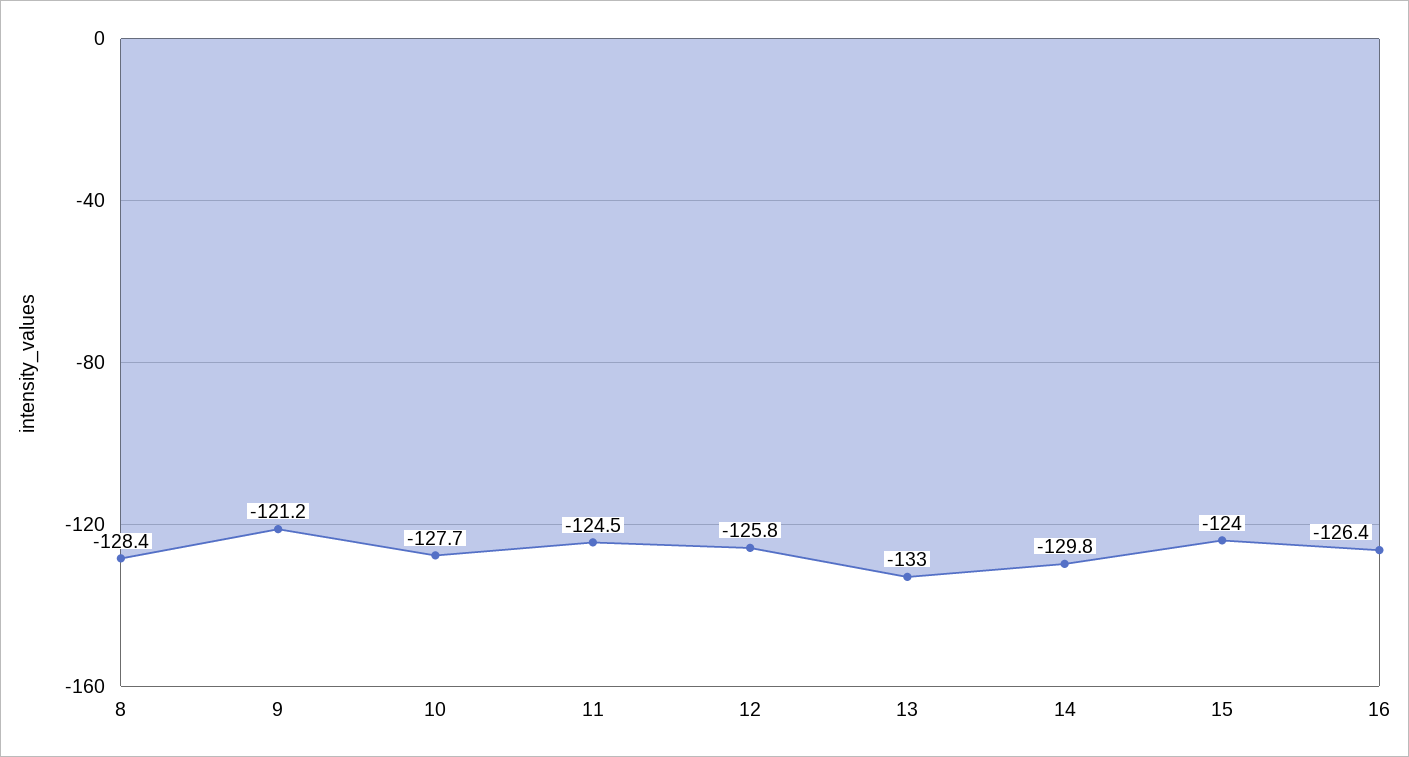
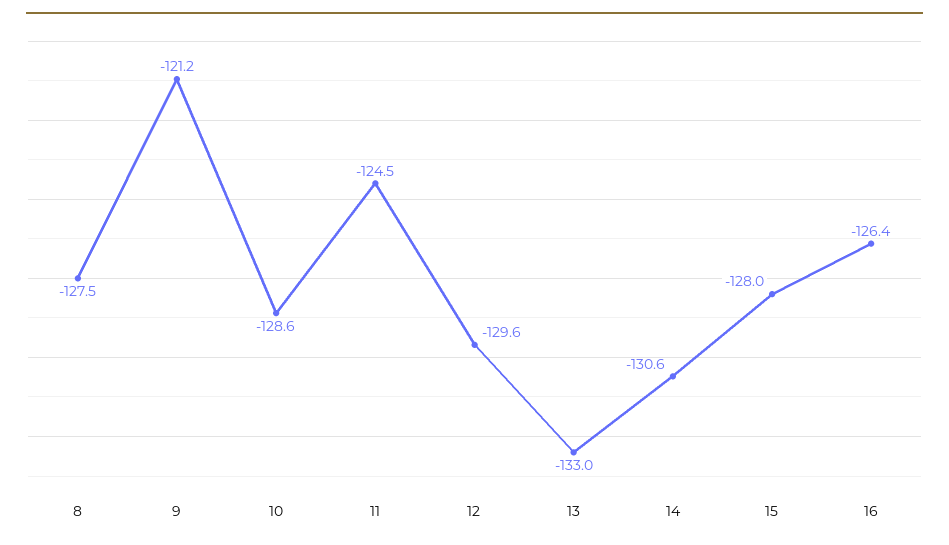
  {
-   "8": -128.4,
+   "8": -127.5,
    "9": -121.2,
-   "10": -127.7,
+   "10": -128.6,
    "11": -124.5,
-   "12": -125.8,
+   "12": -129.6,
    "13": -133,
-   "14": -129.8,
+   "14": -130.6,
-   "15": -124,
+   "15": -128,
    "16": -126.4
  }

